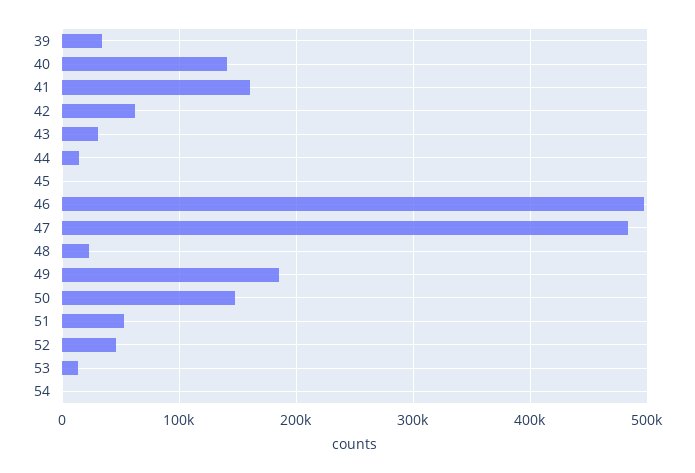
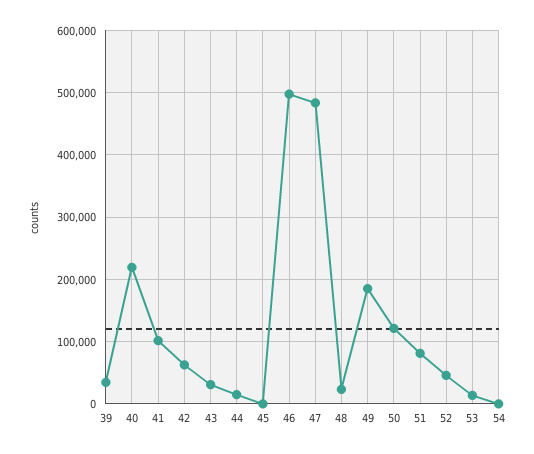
  {
    "39": 30000,
-   "40": 140000,
+   "40": 220000,
-   "41": 160000,
+   "41": 100000,
    "42": 60000,
    "43": 30000,
    "44": 10000,
    "45": 0,
    "46": 500000,
    "47": 480000,
    "48": 20000,
    "49": 190000,
-   "50": 150000,
+   "50": 120000,
-   "51": 50000,
+   "51": 80000,
    "52": 50000,
    "53": 10000,
    "54": 0
  }

